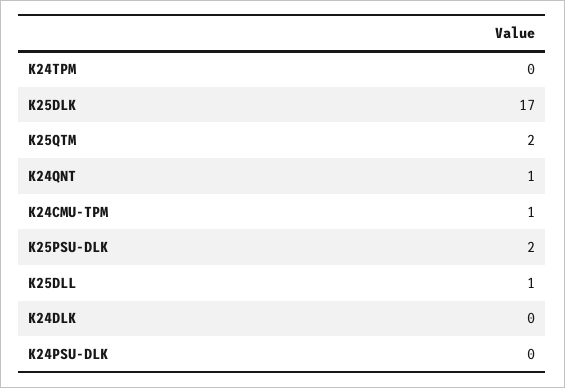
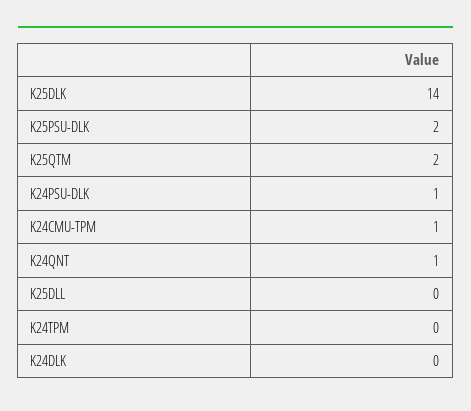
  {
    "K24TPM": 0,
-   "K25DLK": 17,
+   "K25DLK": 14,
    "K25QTM": 2,
    "K24QNT": 1,
    "K24CMU-TPM": 1,
    "K25PSU-DLK": 2,
-   "K25DLL": 1,
+   "K25DLL": 0,
    "K24DLK": 0,
-   "K24PSU-DLK": 0
+   "K24PSU-DLK": 1
  }

